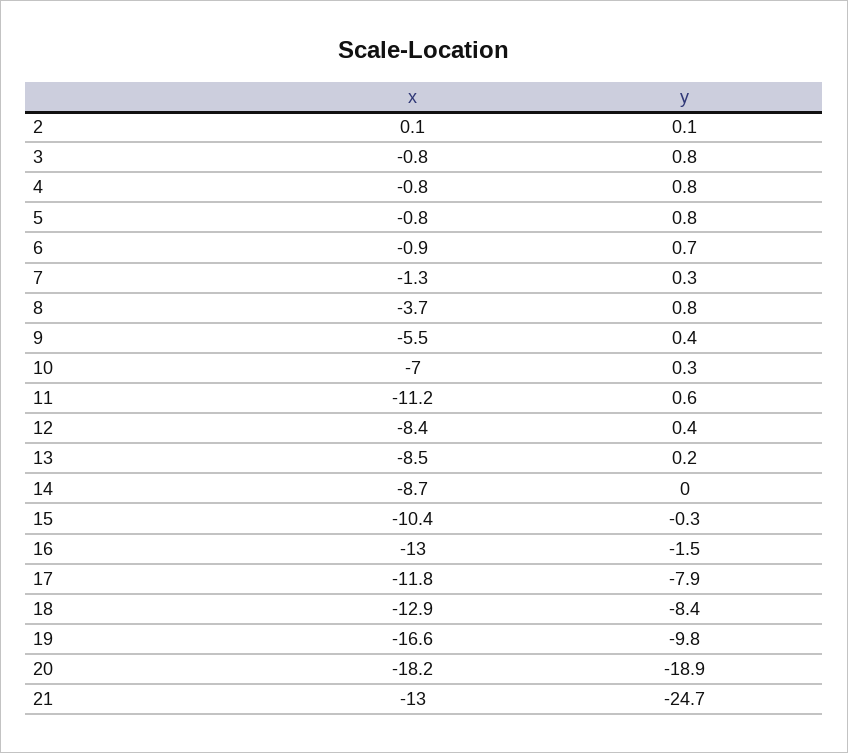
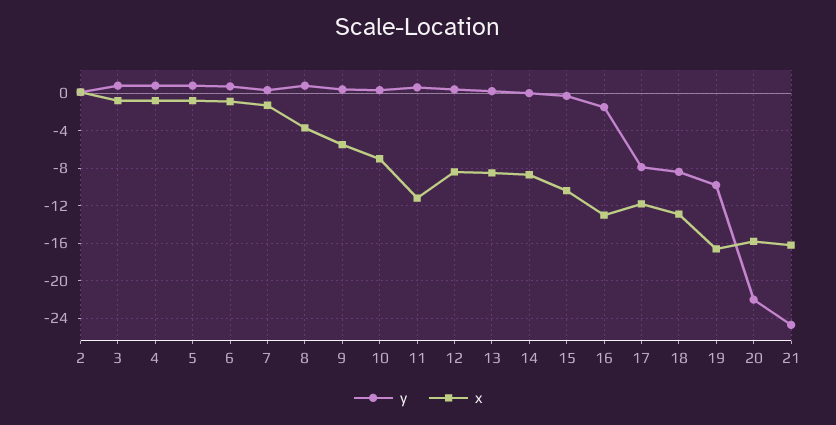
  {
    "x": {
      "2": 0.1,
      "3": -0.8,
      "4": -0.8,
      "5": -0.8,
      "6": -0.9,
      "7": -1.3,
      "8": -3.7,
      "9": -5.5,
      "10": -7,
      "11": -11.2,
      "12": -8.4,
      "13": -8.5,
      "14": -8.7,
      "15": -10.4,
      "16": -13,
      "17": -11.8,
      "18": -12.9,
      "19": -16.6,
-     "20": -18.2,
+     "20": -16,
-     "21": -13
+     "21": -16
    },
    "y": {
      "2": 0.1,
      "3": 0.8,
      "4": 0.8,
      "5": 0.8,
      "6": 0.7,
      "7": 0.3,
      "8": 0.8,
      "9": 0.4,
      "10": 0.3,
      "11": 0.6,
      "12": 0.4,
      "13": 0.2,
      "14": 0,
      "15": -0.3,
      "16": -1.5,
      "17": -7.9,
      "18": -8.4,
      "19": -9.8,
-     "20": -18.9,
+     "20": -22,
      "21": -24.7
    }
  }

